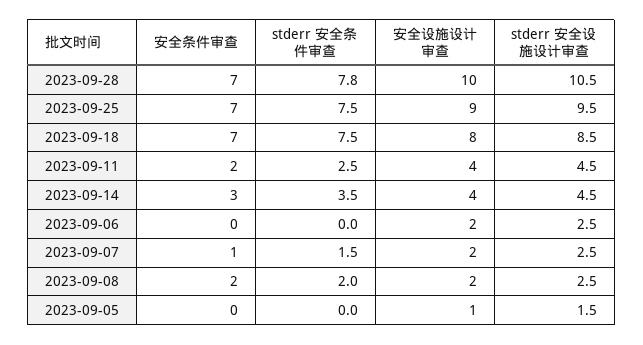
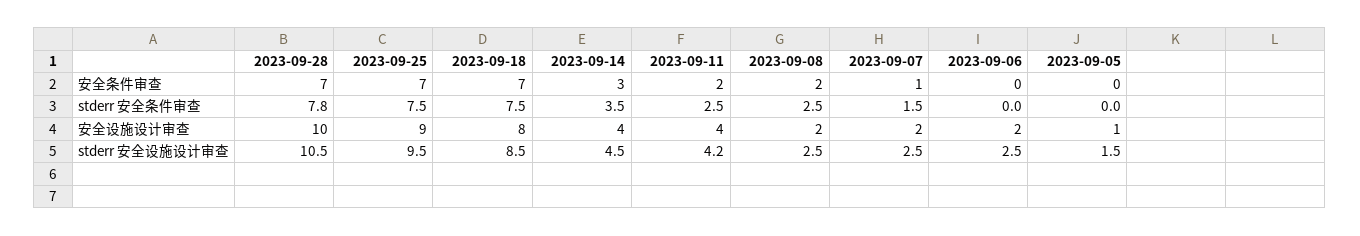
  {
    "安全条件审查": {
      "2023-09-28": 7,
      "2023-09-25": 7,
      "2023-09-18": 7,
      "2023-09-11": 2,
      "2023-09-14": 3,
      "2023-09-06": 0,
      "2023-09-07": 1,
      "2023-09-08": 2,
      "2023-09-05": 0
    },
    "stderr 安全条件审查": {
      "2023-09-28": 7.8,
      "2023-09-25": 7.5,
      "2023-09-18": 7.5,
      "2023-09-11": 2.5,
      "2023-09-14": 3.5,
      "2023-09-06": 0,
      "2023-09-07": 1.5,
-     "2023-09-08": 2,
+     "2023-09-08": 2.5,
      "2023-09-05": 0
    },
    "安全设施设计审查": {
      "2023-09-28": 10,
      "2023-09-25": 9,
      "2023-09-18": 8,
      "2023-09-11": 4,
      "2023-09-14": 4,
      "2023-09-06": 2,
      "2023-09-07": 2,
      "2023-09-08": 2,
      "2023-09-05": 1
    },
    "stderr 安全设施设计审查": {
      "2023-09-28": 10.5,
      "2023-09-25": 9.5,
      "2023-09-18": 8.5,
-     "2023-09-11": 4.5,
+     "2023-09-11": 4.2,
      "2023-09-14": 4.5,
      "2023-09-06": 2.5,
      "2023-09-07": 2.5,
      "2023-09-08": 2.5,
      "2023-09-05": 1.5
    }
  }

